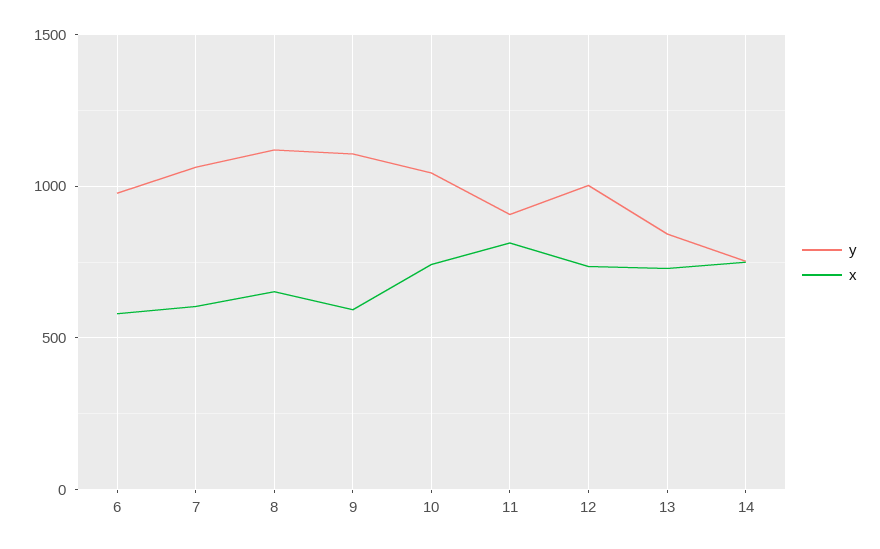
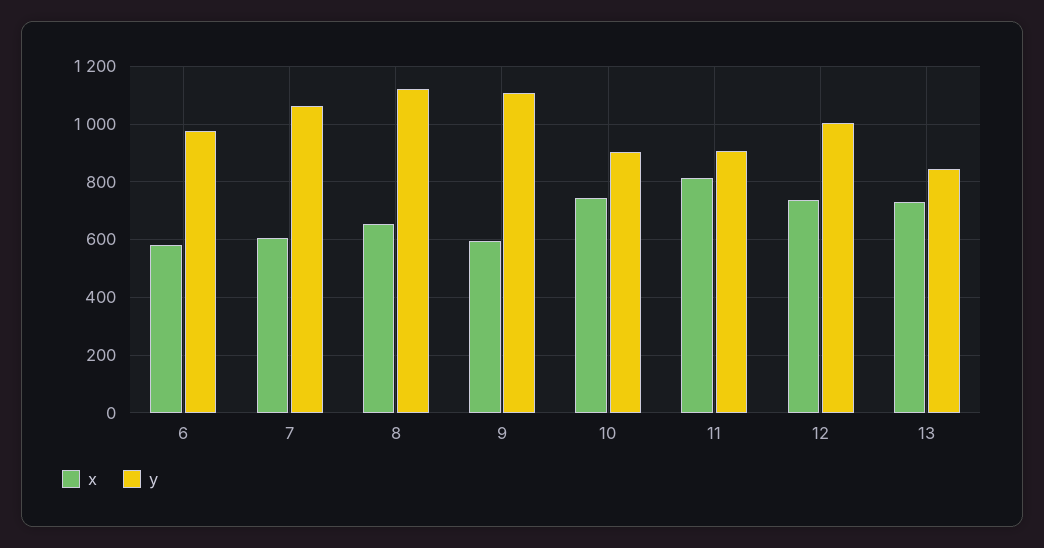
  {
    "y": {
      "6": 975,
      "7": 1075,
      "8": 1125,
      "9": 1100,
-     "10": 1050,
+     "10": 900,
      "11": 900,
      "12": 1000,
-     "13": 850,
+     "13": 850
-     "14": 750
    },
    "x": {
      "6": 575,
      "7": 600,
      "8": 650,
      "9": 600,
      "10": 750,
      "11": 825,
      "12": 725,
-     "13": 725,
+     "13": 725
-     "14": 750
    }
  }

